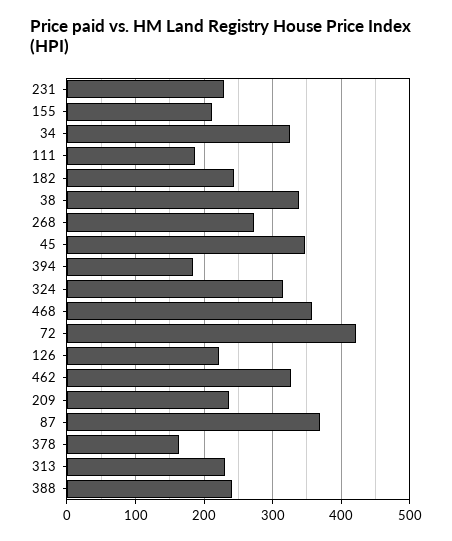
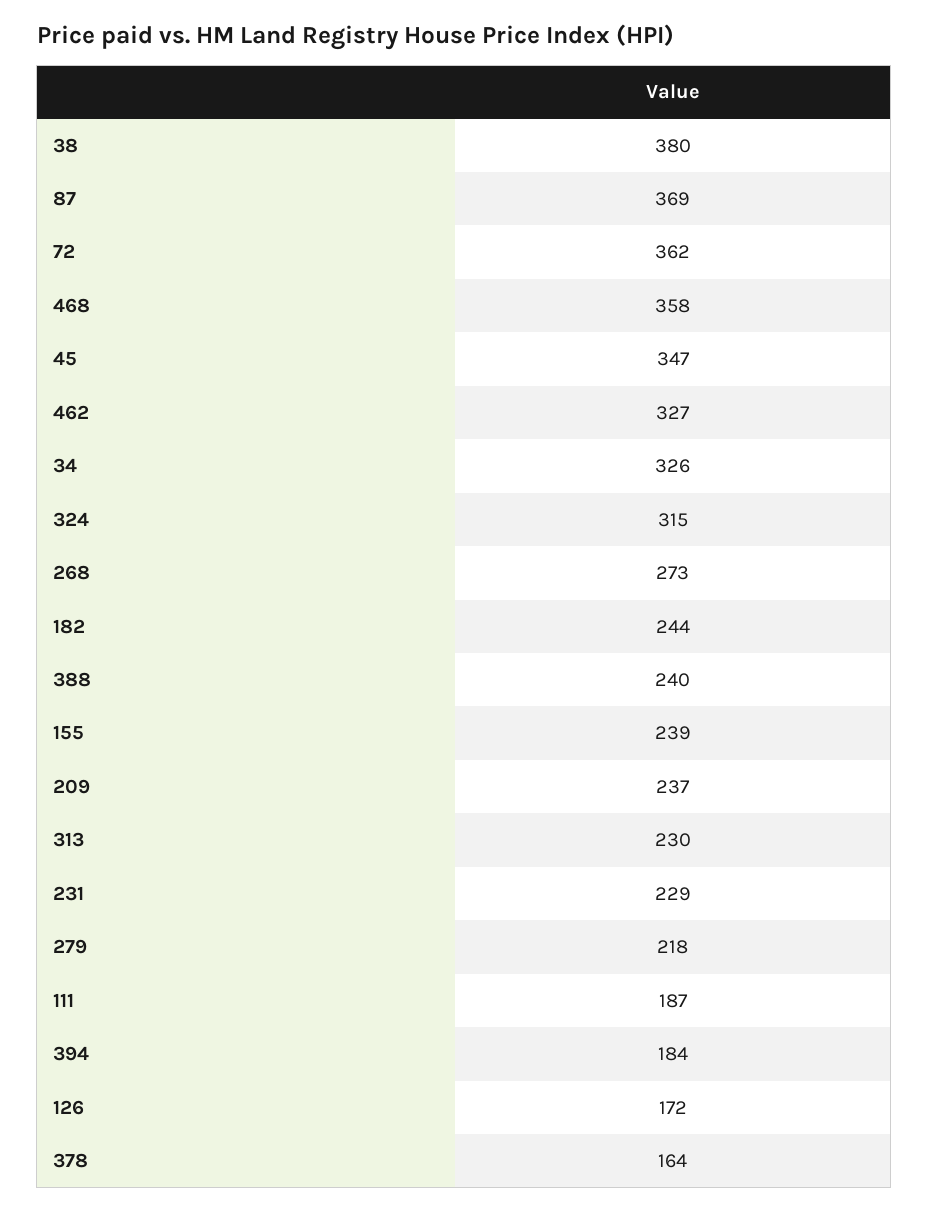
  {
    "231": 229,
-   "155": 210,
+   "155": 239,
    "34": 326,
    "111": 187,
    "182": 244,
-   "38": 340,
+   "38": 380,
    "268": 273,
    "45": 347,
    "394": 184,
    "324": 315,
    "468": 358,
-   "72": 420,
+   "72": 362,
-   "126": 220,
+   "126": 172,
    "462": 327,
    "209": 237,
    "87": 369,
    "378": 164,
    "313": 230,
-   "388": 240
+   "388": 240,
+   "279": 218
  }

